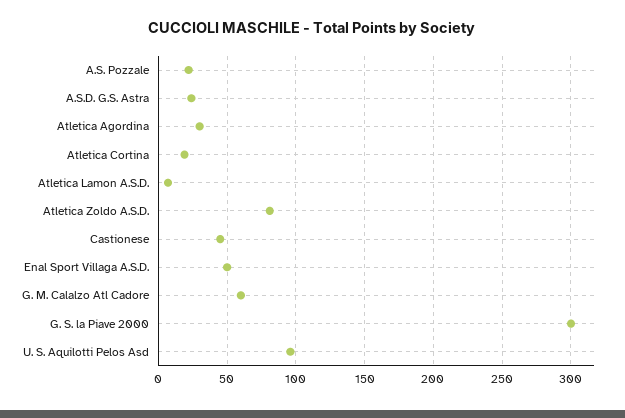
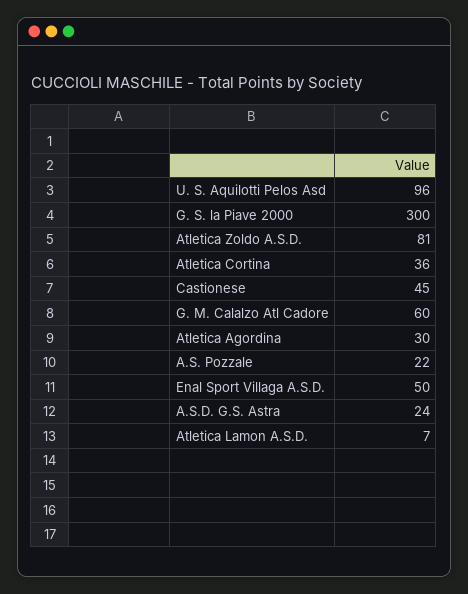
  {
    "A.S. Pozzale": 22,
    "A.S.D. G.S. Astra": 24,
    "Atletica Agordina": 30,
-   "Atletica Cortina": 20,
+   "Atletica Cortina": 36,
    "Atletica Lamon A.S.D.": 7,
    "Atletica Zoldo A.S.D.": 81,
    "Castionese": 45,
    "Enal Sport Villaga A.S.D.": 50,
    "G. M. Calalzo Atl Cadore": 60,
    "G. S. la Piave 2000": 300,
    "U. S. Aquilotti Pelos Asd": 96
  }

